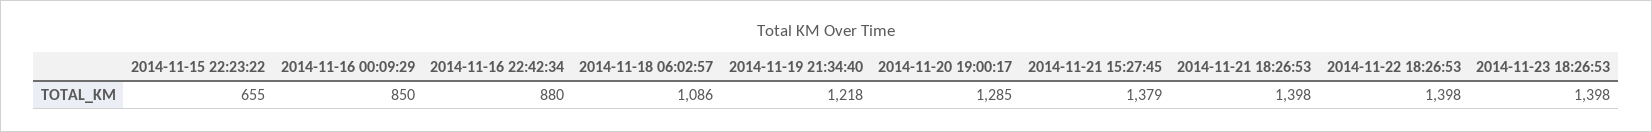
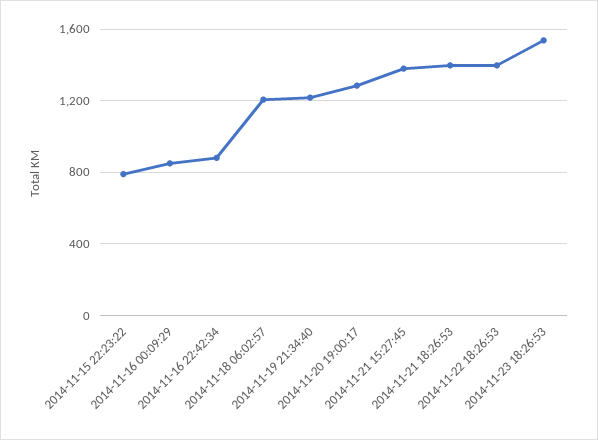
  {
-   "2014-11-15 22:23:22": 655,
+   "2014-11-15 22:23:22": 800,
    "2014-11-16 00:09:29": 850,
    "2014-11-16 22:42:34": 880,
-   "2014-11-18 06:02:57": 1086,
+   "2014-11-18 06:02:57": 1200,
    "2014-11-19 21:34:40": 1218,
    "2014-11-20 19:00:17": 1285,
    "2014-11-21 15:27:45": 1379,
    "2014-11-21 18:26:53": 1398,
    "2014-11-22 18:26:53": 1398,
-   "2014-11-23 18:26:53": 1398
+   "2014-11-23 18:26:53": 1550
  }

